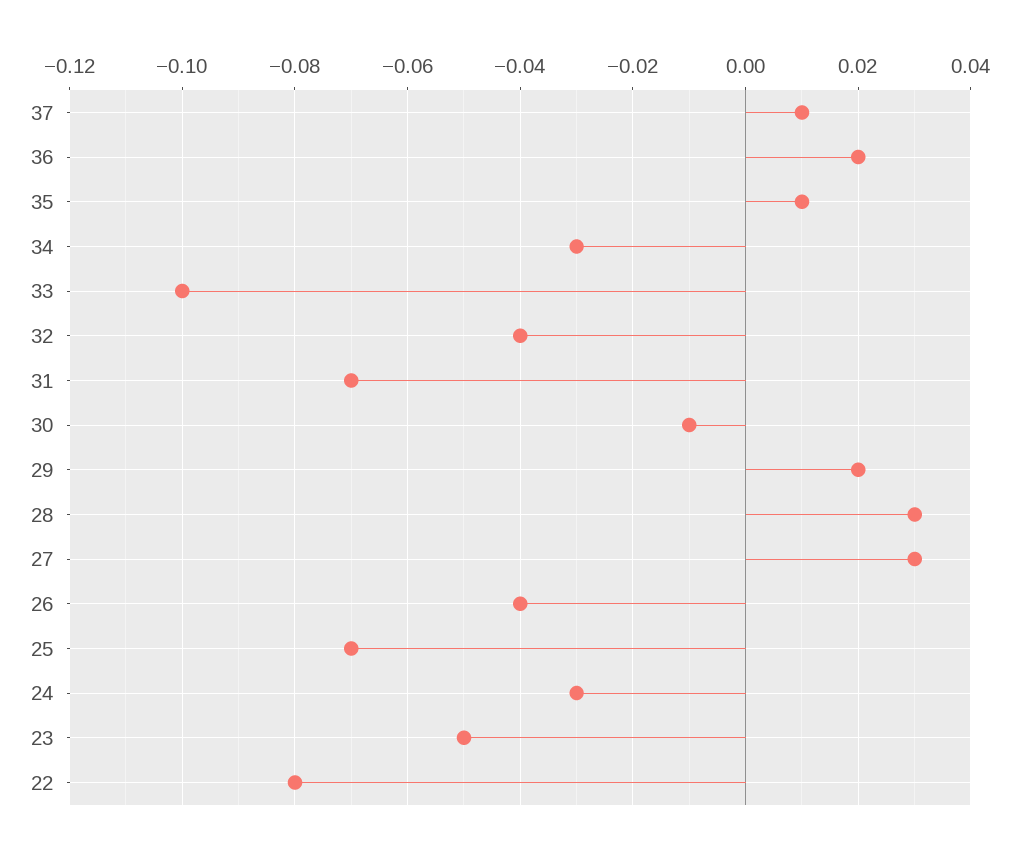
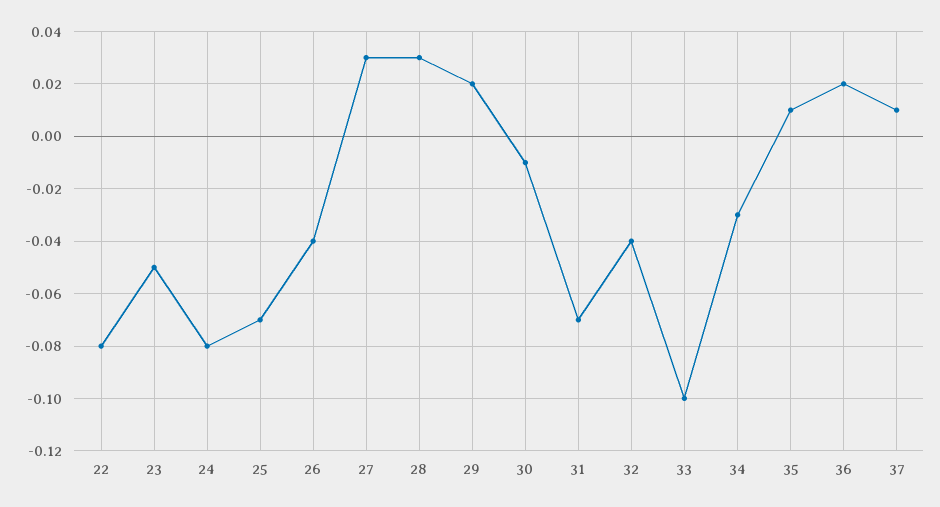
  {
    "37": 0.01,
    "36": 0.02,
    "35": 0.01,
    "34": -0.03,
    "33": -0.1,
    "32": -0.04,
    "31": -0.07,
    "30": -0.01,
    "29": 0.02,
    "28": 0.03,
    "27": 0.03,
    "26": -0.04,
    "25": -0.07,
-   "24": -0.03,
+   "24": -0.08,
    "23": -0.05,
    "22": -0.08
  }

